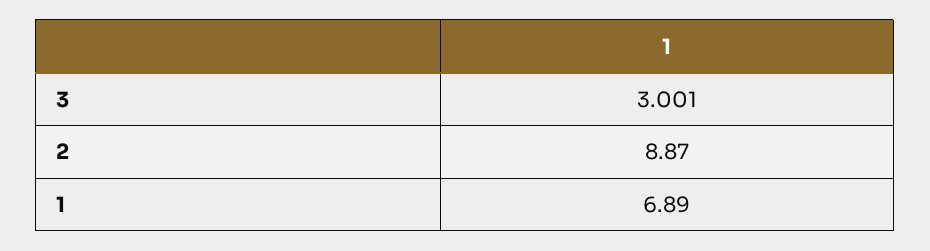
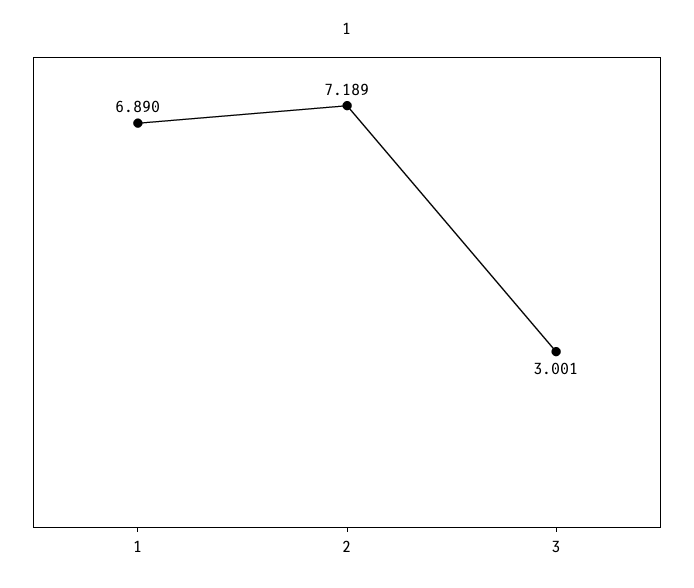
  {
    "3": 3.001,
-   "2": 8.87,
+   "2": 7.189,
    "1": 6.89
  }

